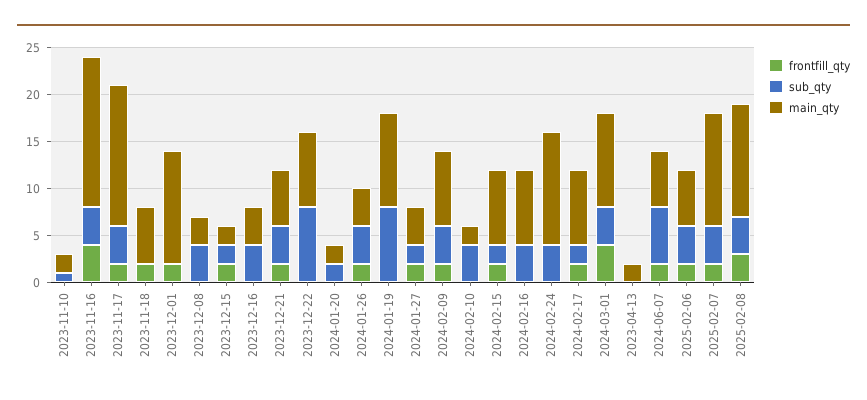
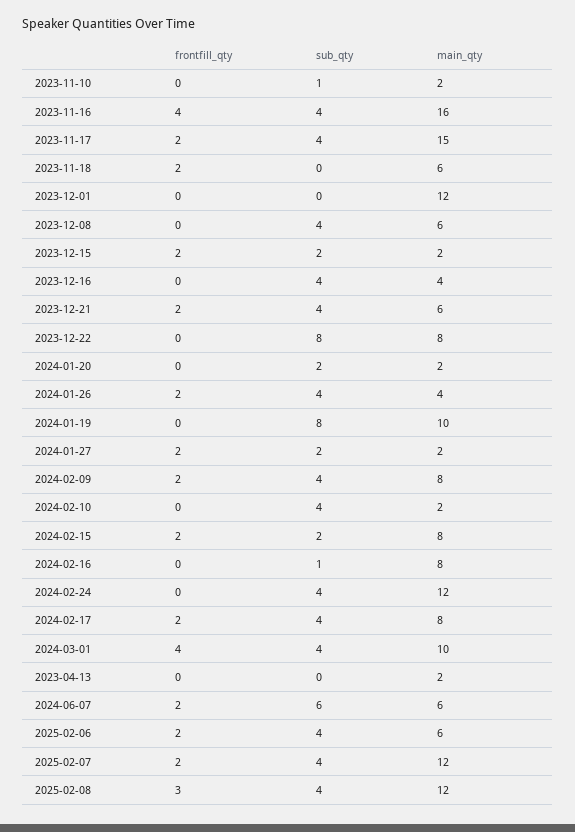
  {
    "frontfill_qty": {
      "2023-11-10": 0,
      "2023-11-16": 4,
      "2023-11-17": 2,
      "2023-11-18": 2,
-     "2023-12-01": 2,
+     "2023-12-01": 0,
      "2023-12-08": 0,
      "2023-12-15": 2,
      "2023-12-16": 0,
      "2023-12-21": 2,
      "2023-12-22": 0,
      "2024-01-20": 0,
      "2024-01-26": 2,
      "2024-01-19": 0,
      "2024-01-27": 2,
      "2024-02-09": 2,
      "2024-02-10": 0,
      "2024-02-15": 2,
      "2024-02-16": 0,
      "2024-02-24": 0,
      "2024-02-17": 2,
      "2024-03-01": 4,
      "2023-04-13": 0,
      "2024-06-07": 2,
      "2025-02-06": 2,
      "2025-02-07": 2,
      "2025-02-08": 3
    },
    "sub_qty": {
      "2023-11-10": 1,
      "2023-11-16": 4,
      "2023-11-17": 4,
      "2023-11-18": 0,
      "2023-12-01": 0,
      "2023-12-08": 4,
      "2023-12-15": 2,
      "2023-12-16": 4,
      "2023-12-21": 4,
      "2023-12-22": 8,
      "2024-01-20": 2,
      "2024-01-26": 4,
      "2024-01-19": 8,
      "2024-01-27": 2,
      "2024-02-09": 4,
      "2024-02-10": 4,
      "2024-02-15": 2,
-     "2024-02-16": 4,
+     "2024-02-16": 1,
      "2024-02-24": 4,
-     "2024-02-17": 2,
+     "2024-02-17": 4,
      "2024-03-01": 4,
      "2023-04-13": 0,
      "2024-06-07": 6,
      "2025-02-06": 4,
      "2025-02-07": 4,
      "2025-02-08": 4
    },
    "main_qty": {
      "2023-11-10": 2,
      "2023-11-16": 16,
      "2023-11-17": 15,
      "2023-11-18": 6,
      "2023-12-01": 12,
-     "2023-12-08": 3,
+     "2023-12-08": 6,
      "2023-12-15": 2,
      "2023-12-16": 4,
      "2023-12-21": 6,
      "2023-12-22": 8,
      "2024-01-20": 2,
      "2024-01-26": 4,
      "2024-01-19": 10,
-     "2024-01-27": 4,
+     "2024-01-27": 2,
      "2024-02-09": 8,
      "2024-02-10": 2,
      "2024-02-15": 8,
      "2024-02-16": 8,
      "2024-02-24": 12,
      "2024-02-17": 8,
      "2024-03-01": 10,
      "2023-04-13": 2,
      "2024-06-07": 6,
      "2025-02-06": 6,
      "2025-02-07": 12,
      "2025-02-08": 12
    }
  }

